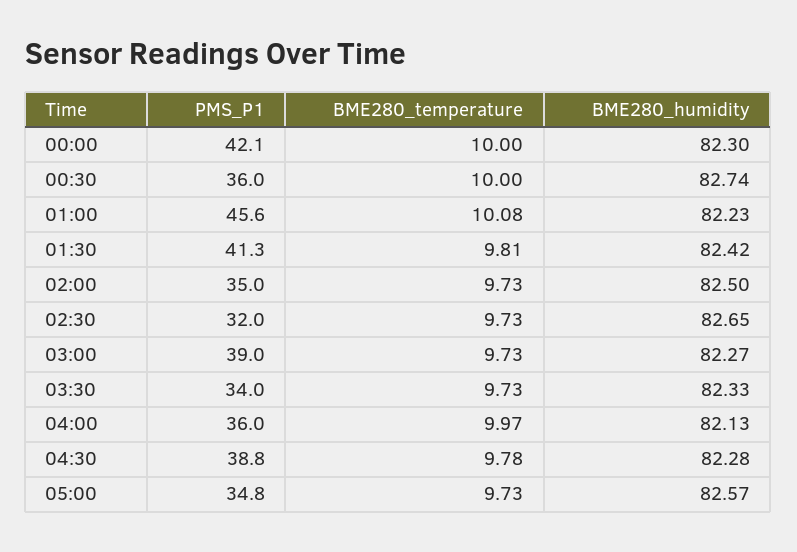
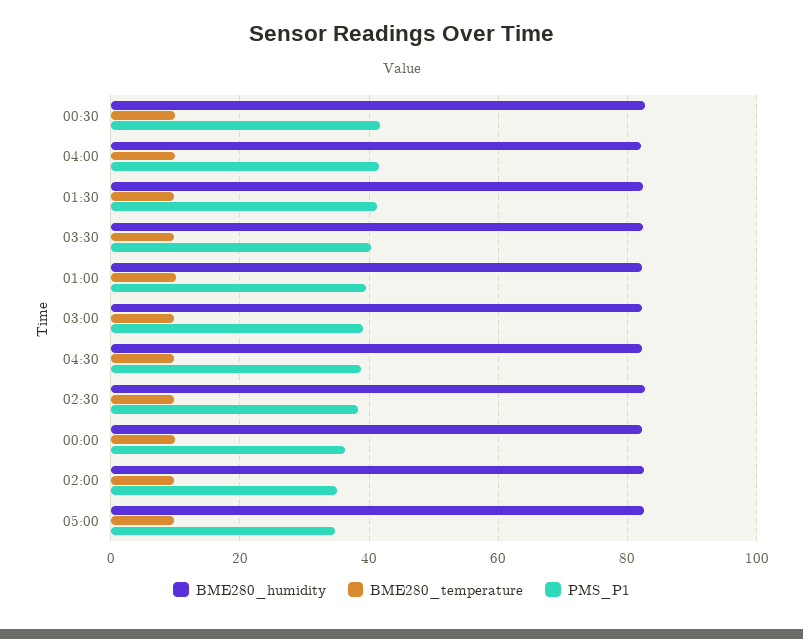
  {
    "PMS_P1": {
-     "00:00": 42.1,
+     "00:00": 36,
-     "00:30": 36,
+     "00:30": 42,
-     "01:00": 45.6,
+     "01:00": 40,
      "01:30": 41.3,
      "02:00": 35,
-     "02:30": 32,
+     "02:30": 38,
      "03:00": 39,
-     "03:30": 34,
+     "03:30": 40,
-     "04:00": 36,
+     "04:00": 42,
      "04:30": 38.8,
      "05:00": 34.8
    },
    "BME280_temperature": {
      "00:00": 10,
      "00:30": 10,
      "01:00": 10.08,
      "01:30": 9.81,
      "02:00": 9.73,
      "02:30": 9.73,
      "03:00": 9.73,
      "03:30": 9.73,
      "04:00": 9.97,
      "04:30": 9.78,
      "05:00": 9.73
    },
    "BME280_humidity": {
      "00:00": 82.3,
      "00:30": 82.74,
      "01:00": 82.23,
      "01:30": 82.42,
      "02:00": 82.5,
      "02:30": 82.65,
      "03:00": 82.27,
      "03:30": 82.33,
      "04:00": 82.13,
      "04:30": 82.28,
      "05:00": 82.57
    }
  }

